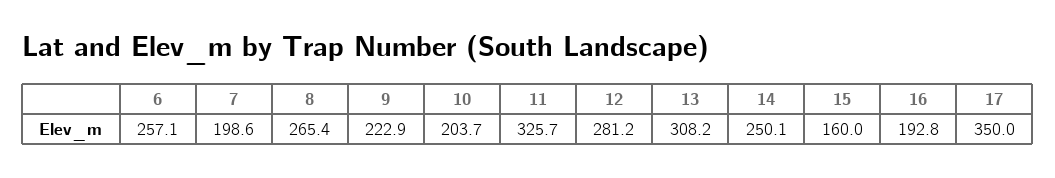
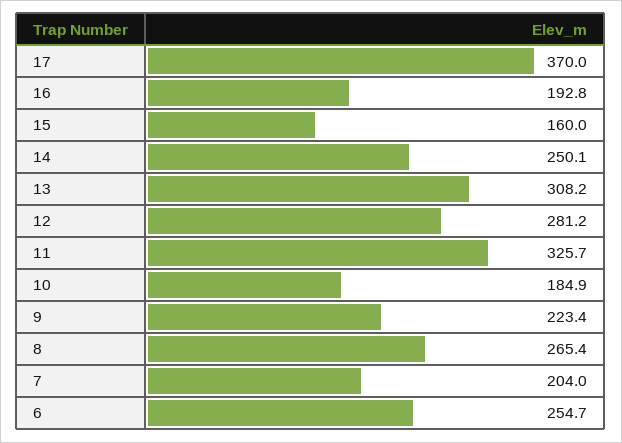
  {
-   "6": 257.1,
+   "6": 254.7,
-   "7": 198.6,
+   "7": 204,
    "8": 265.4,
-   "9": 222.9,
+   "9": 223.4,
-   "10": 203.7,
+   "10": 184.9,
    "11": 325.7,
    "12": 281.2,
    "13": 308.2,
    "14": 250.1,
    "15": 160,
    "16": 192.8,
-   "17": 350
+   "17": 370
  }

